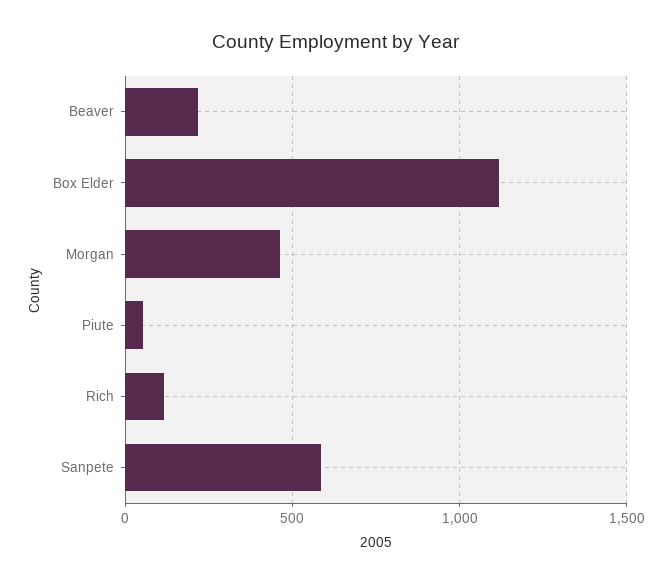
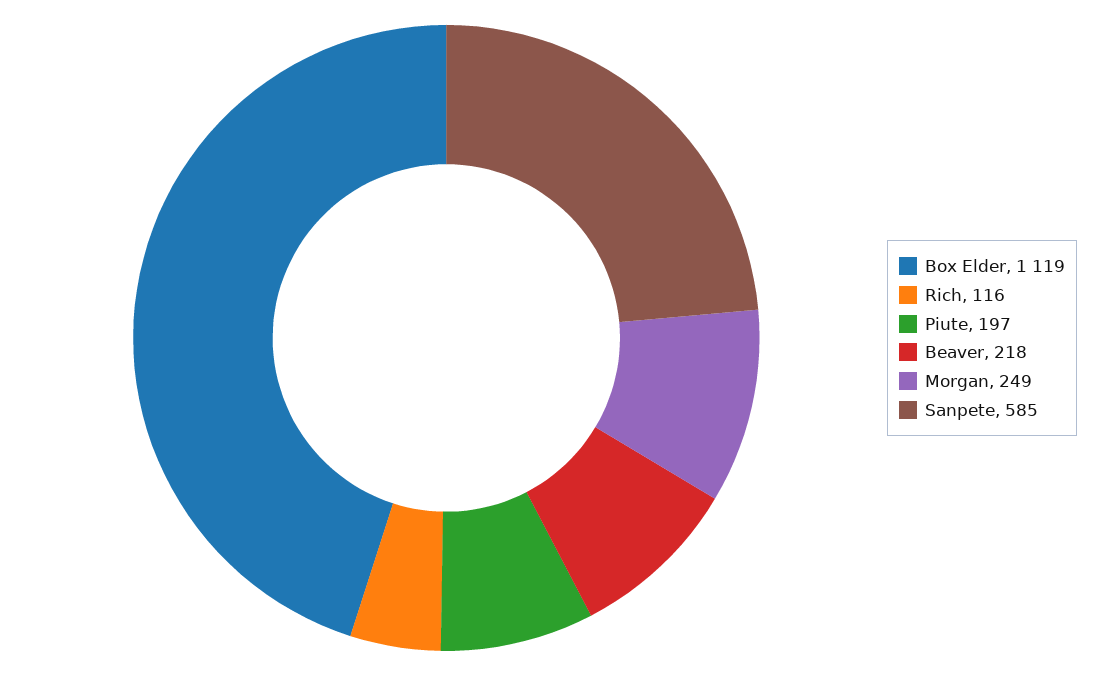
  {
    "Beaver": 218,
    "Box Elder": 1119,
-   "Morgan": 450,
+   "Morgan": 249,
-   "Piute": 50,
+   "Piute": 197,
    "Rich": 116,
    "Sanpete": 585
  }

